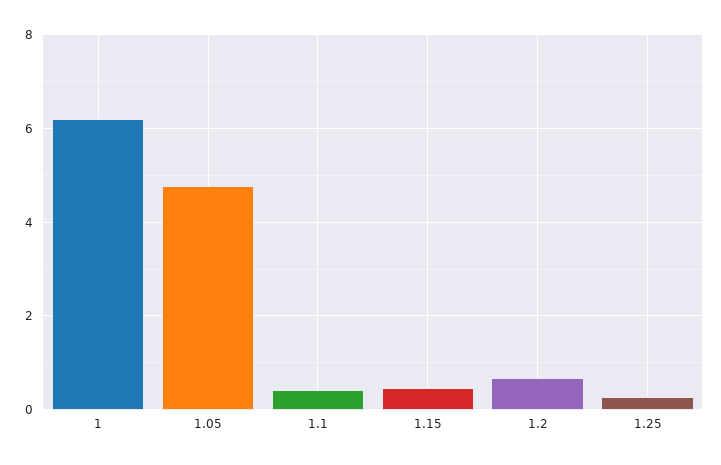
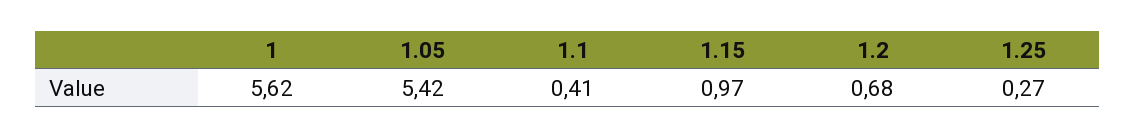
  {
-   "1": 6.2,
+   "1": 5.62,
-   "1.05": 4.8,
+   "1.05": 5.42,
    "1.1": 0.41,
-   "1.15": 0.4,
+   "1.15": 0.97,
    "1.2": 0.68,
    "1.25": 0.27
  }

